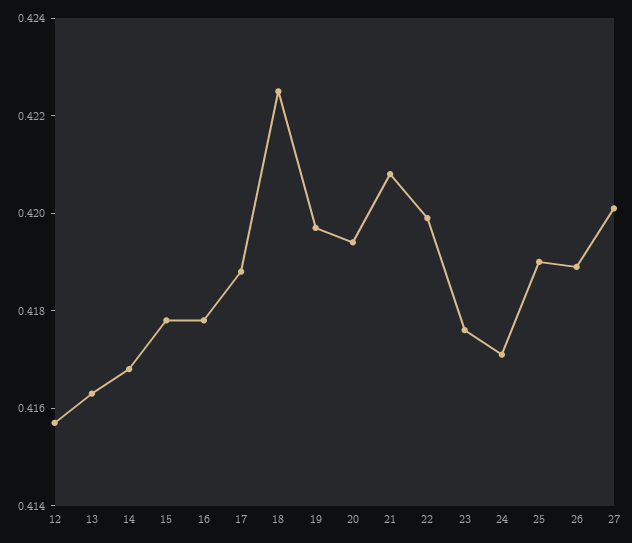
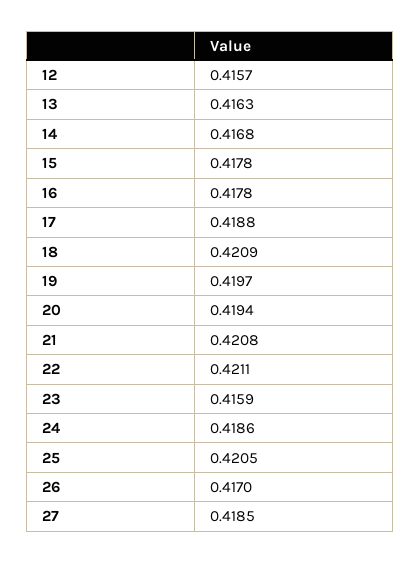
  {
    "12": 0.4157,
    "13": 0.4163,
    "14": 0.4168,
    "15": 0.4178,
    "16": 0.4178,
    "17": 0.4188,
-   "18": 0.4225,
+   "18": 0.4209,
    "19": 0.4197,
    "20": 0.4194,
    "21": 0.4208,
-   "22": 0.42,
+   "22": 0.4211,
-   "23": 0.4175,
+   "23": 0.4159,
-   "24": 0.417,
+   "24": 0.4186,
-   "25": 0.419,
+   "25": 0.4205,
-   "26": 0.419,
+   "26": 0.417,
-   "27": 0.42
+   "27": 0.4185
  }

